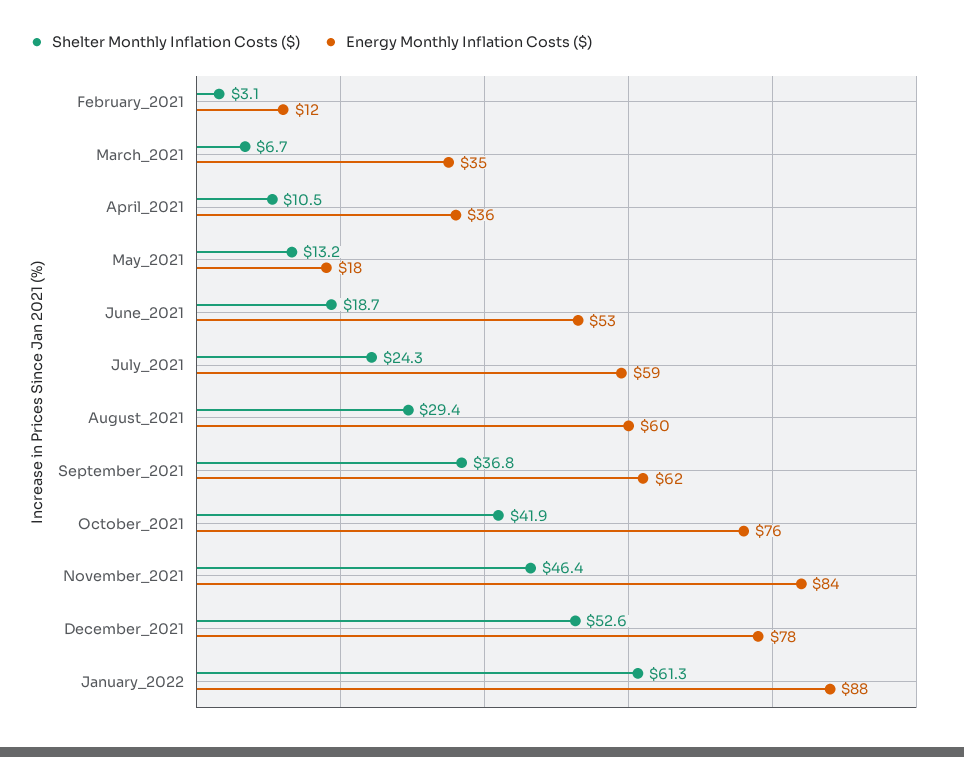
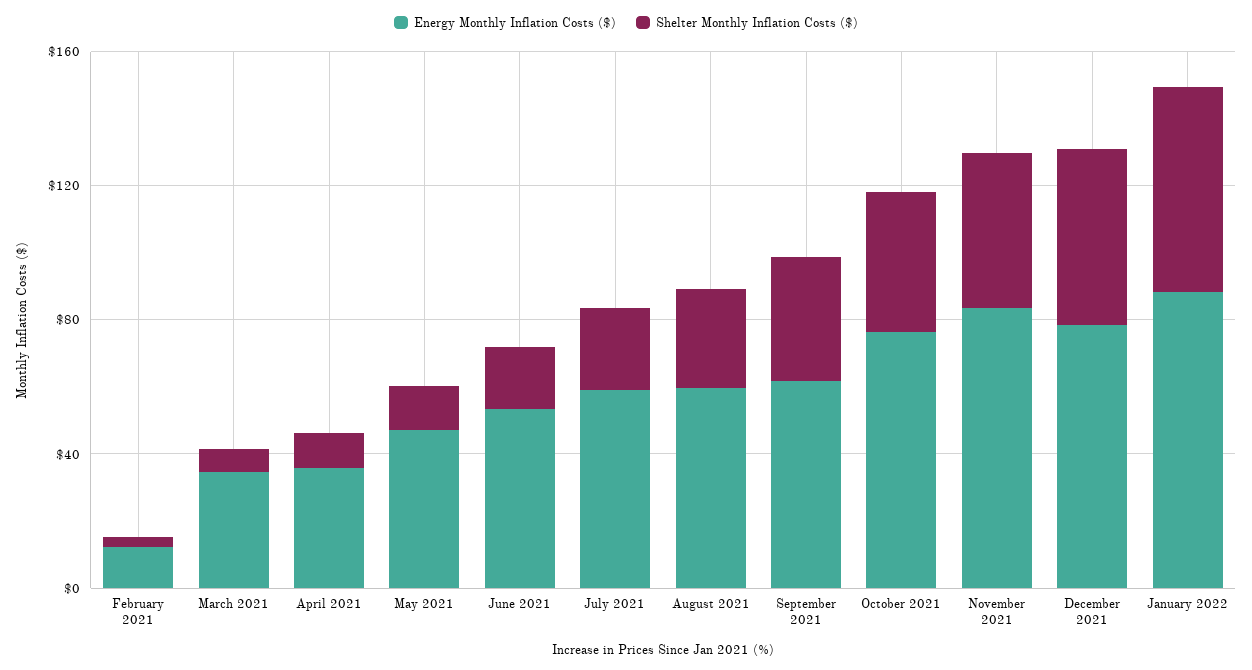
  {
    "Shelter Monthly Inflation Costs ($)": {
      "February_2021": 3.1,
      "March_2021": 6.7,
      "April_2021": 10.5,
      "May_2021": 13.2,
      "June_2021": 18.7,
      "July_2021": 24.3,
      "August_2021": 29.4,
      "September_2021": 36.8,
      "October_2021": 41.9,
      "November_2021": 46.4,
      "December_2021": 52.6,
      "January_2022": 61.3
    },
    "Energy Monthly Inflation Costs ($)": {
      "February_2021": 12,
      "March_2021": 35,
      "April_2021": 36,
-     "May_2021": 18,
+     "May_2021": 50,
      "June_2021": 53,
      "July_2021": 59,
      "August_2021": 60,
      "September_2021": 62,
      "October_2021": 76,
      "November_2021": 84,
      "December_2021": 78,
      "January_2022": 88
    }
  }

